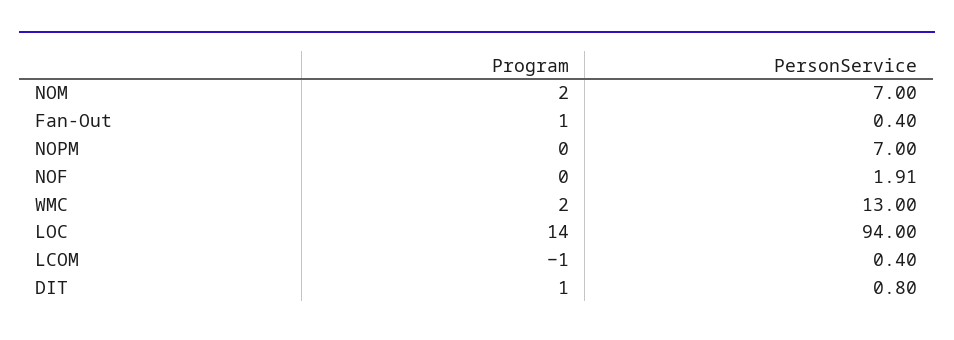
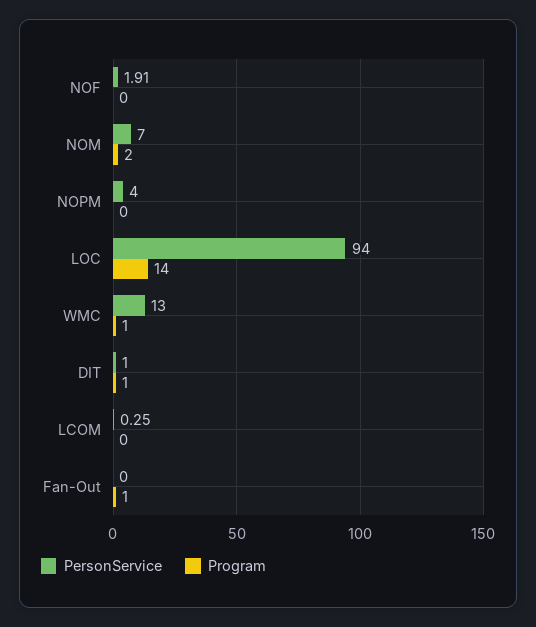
  {
    "Program": {
      "NOM": 2,
      "Fan-Out": 1,
      "NOPM": 0,
      "NOF": 0,
-     "WMC": 2,
+     "WMC": 1,
      "LOC": 14,
-     "LCOM": -1,
+     "LCOM": 0,
      "DIT": 1
    },
    "PersonService": {
      "NOM": 7,
-     "Fan-Out": 0.4,
+     "Fan-Out": 0,
-     "NOPM": 7,
+     "NOPM": 4,
      "NOF": 1.91,
      "WMC": 13,
      "LOC": 94,
-     "LCOM": 0.4,
+     "LCOM": 0.25,
-     "DIT": 0.8
+     "DIT": 1
    }
  }

